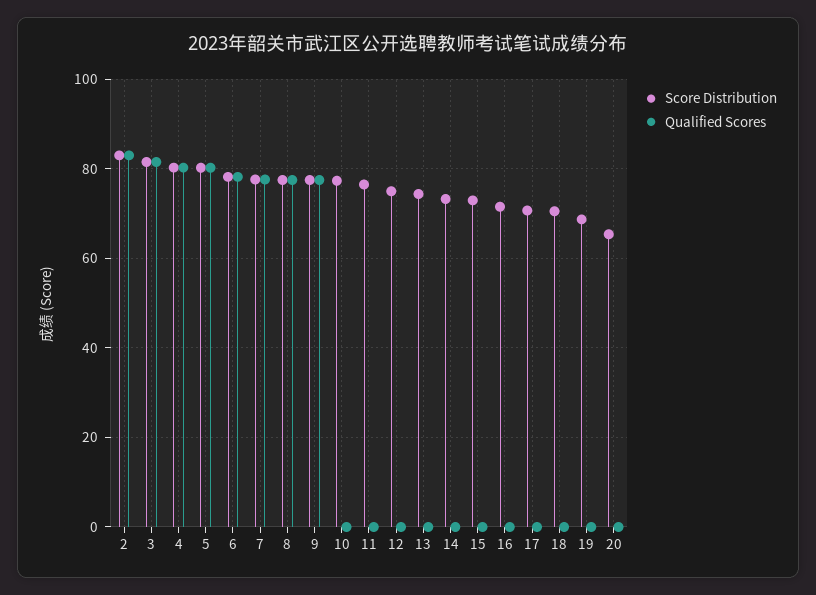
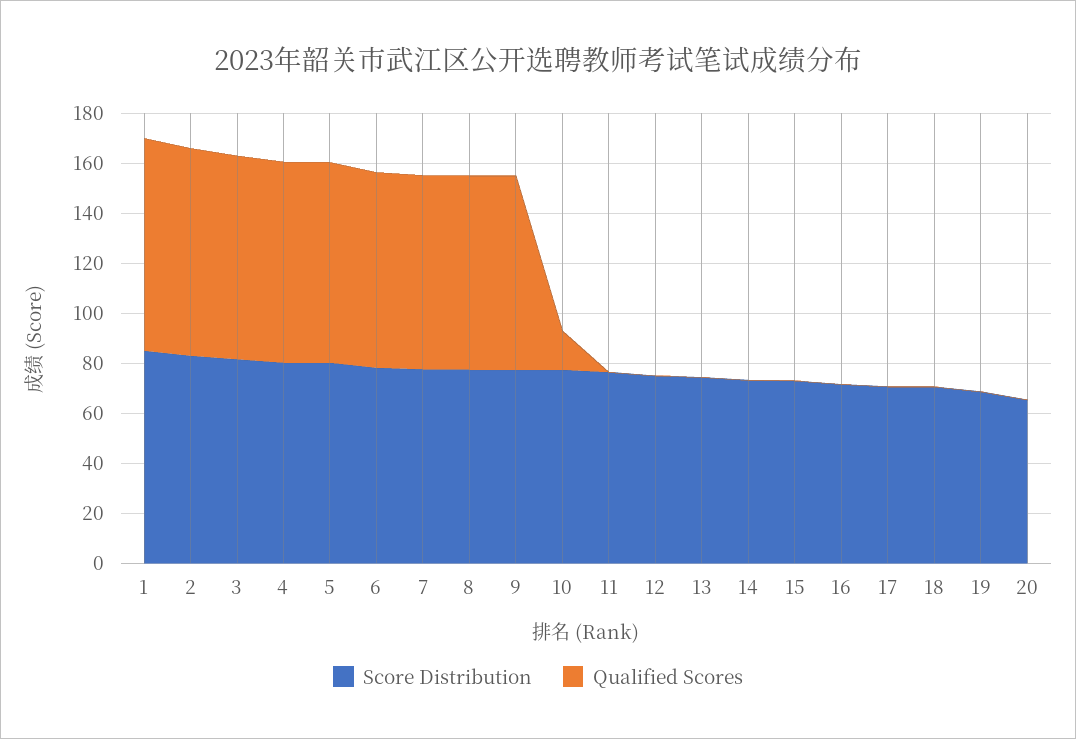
  {
    "Score Distribution": {
      "2": 82,
      "3": 82,
      "4": 80,
      "5": 80,
      "6": 78,
      "7": 78,
      "8": 78,
      "9": 78,
      "10": 78,
      "11": 76,
      "12": 74,
      "13": 74,
      "14": 74,
      "15": 72,
      "16": 72,
      "17": 70,
      "18": 70,
      "19": 68,
-     "20": 66
+     "20": 66,
+     "1": 85
    },
    "Qualified Scores": {
      "2": 82,
      "3": 82,
      "4": 80,
      "5": 80,
      "6": 78,
      "7": 78,
      "8": 78,
      "9": 78,
-     "10": 0,
+     "10": 15,
      "11": 0,
      "12": 0,
      "13": 0,
      "14": 0,
      "15": 0,
      "16": 0,
      "17": 0,
      "18": 0,
      "19": 0,
-     "20": 0
+     "20": 0,
+     "1": 85
    }
  }

